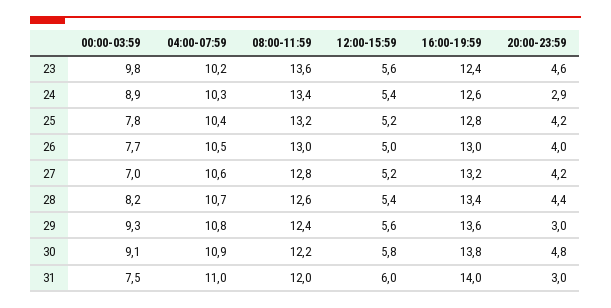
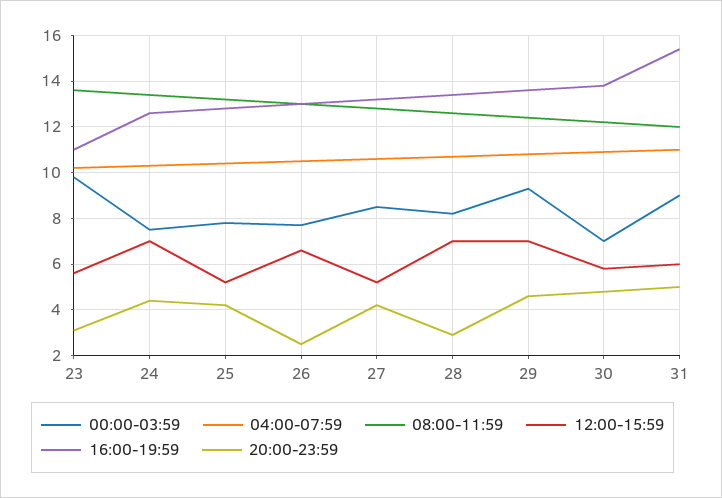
  {
    "00:00-03:59": {
      "23": 9.8,
-     "24": 8.9,
+     "24": 7.5,
      "25": 7.8,
      "26": 7.7,
-     "27": 7,
+     "27": 8.5,
      "28": 8.2,
      "29": 9.3,
-     "30": 9.1,
+     "30": 7,
-     "31": 7.5
+     "31": 9
    },
    "04:00-07:59": {
      "23": 10.2,
      "24": 10.3,
      "25": 10.4,
      "26": 10.5,
      "27": 10.6,
      "28": 10.7,
      "29": 10.8,
      "30": 10.9,
      "31": 11
    },
    "08:00-11:59": {
      "23": 13.6,
      "24": 13.4,
      "25": 13.2,
      "26": 13,
      "27": 12.8,
      "28": 12.6,
      "29": 12.4,
      "30": 12.2,
      "31": 12
    },
    "12:00-15:59": {
      "23": 5.6,
-     "24": 5.4,
+     "24": 7,
      "25": 5.2,
-     "26": 5,
+     "26": 6.5,
      "27": 5.2,
-     "28": 5.4,
+     "28": 7,
-     "29": 5.6,
+     "29": 7,
      "30": 5.8,
      "31": 6
    },
    "16:00-19:59": {
-     "23": 12.4,
+     "23": 11,
      "24": 12.6,
      "25": 12.8,
      "26": 13,
      "27": 13.2,
      "28": 13.4,
      "29": 13.6,
      "30": 13.8,
-     "31": 14
+     "31": 15.5
    },
    "20:00-23:59": {
-     "23": 4.6,
+     "23": 3,
-     "24": 2.9,
+     "24": 4.5,
      "25": 4.2,
-     "26": 4,
+     "26": 2.5,
      "27": 4.2,
-     "28": 4.4,
+     "28": 3,
-     "29": 3,
+     "29": 4.5,
      "30": 4.8,
-     "31": 3
+     "31": 5
    }
  }

